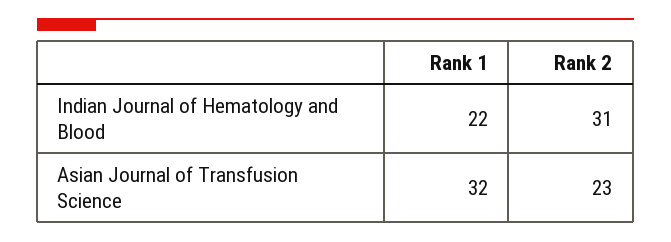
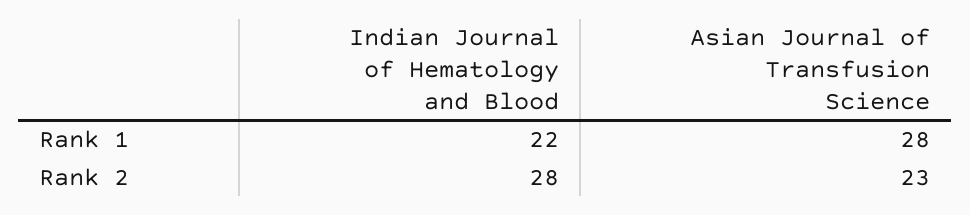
  {
    "Rank 1": {
      "Indian Journal of Hematology and Blood": 22,
-     "Asian Journal of Transfusion Science": 32
+     "Asian Journal of Transfusion Science": 28
    },
    "Rank 2": {
-     "Indian Journal of Hematology and Blood": 31,
+     "Indian Journal of Hematology and Blood": 28,
      "Asian Journal of Transfusion Science": 23
    }
  }

